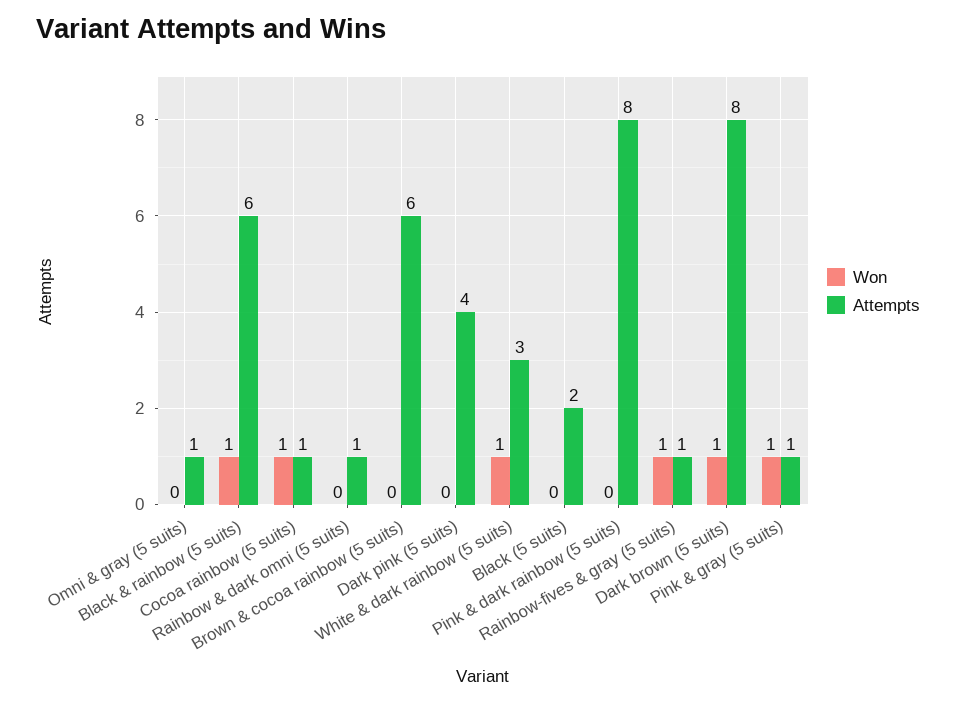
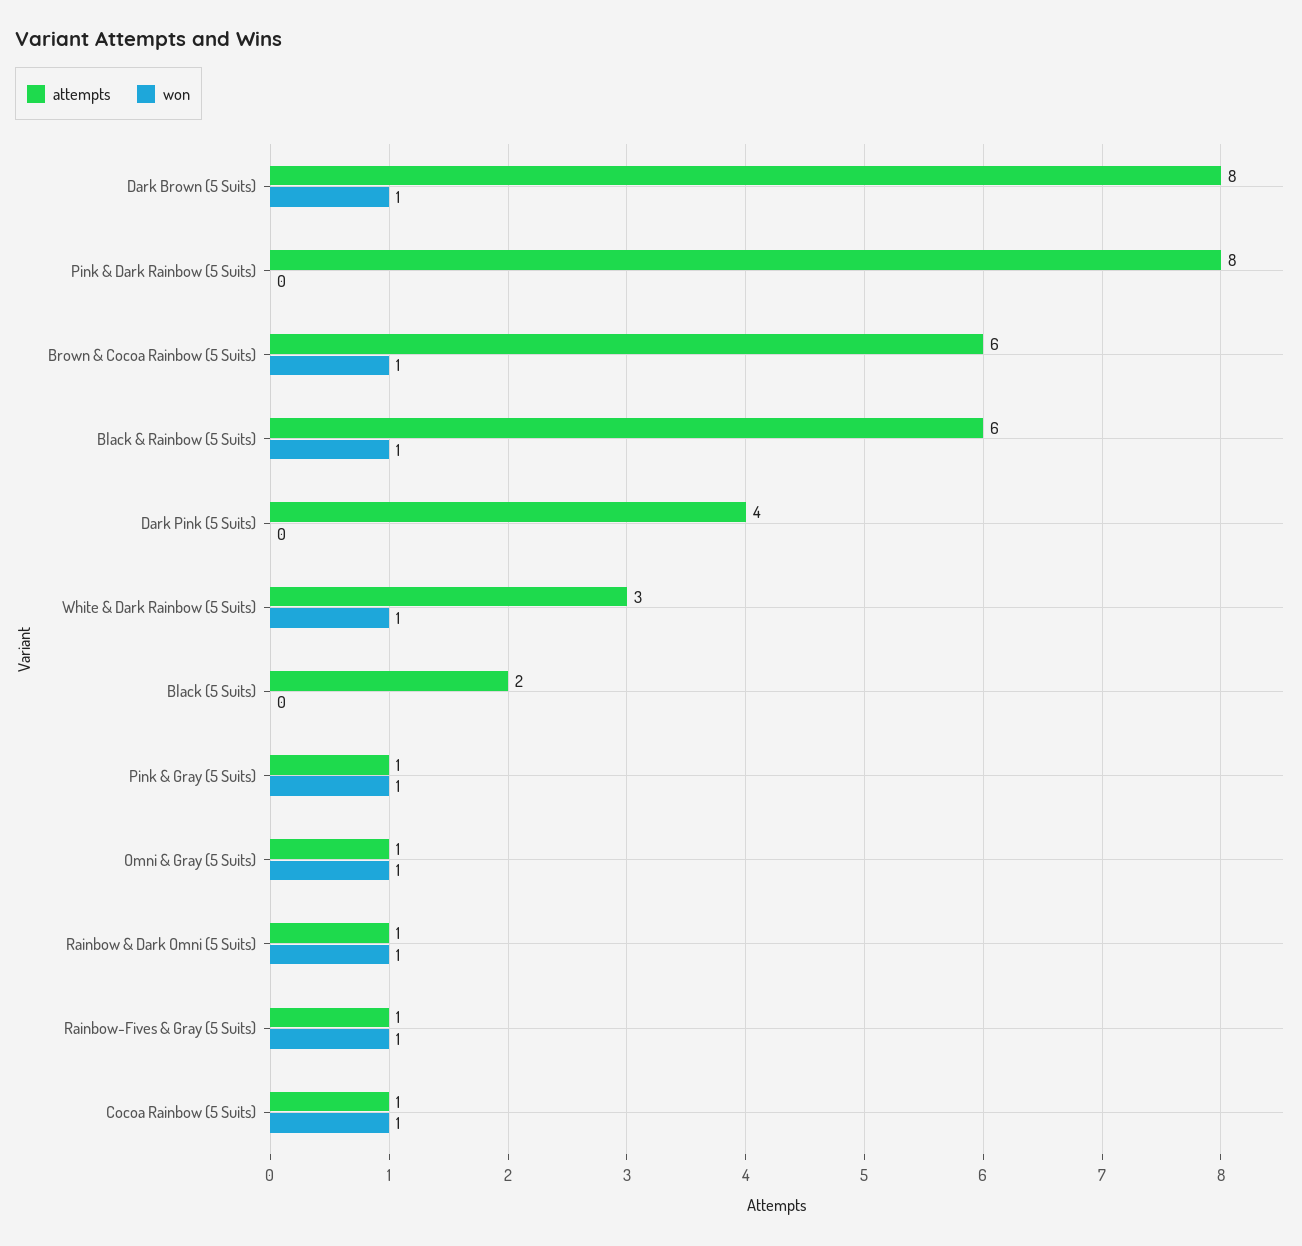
  {
    "Won": {
-     "Omni & gray (5 suits)": 0,
+     "Omni & gray (5 suits)": 1,
      "Black & rainbow (5 suits)": 1,
      "Cocoa rainbow (5 suits)": 1,
-     "Rainbow & dark omni (5 suits)": 0,
+     "Rainbow & dark omni (5 suits)": 1,
-     "Brown & cocoa rainbow (5 suits)": 0,
+     "Brown & cocoa rainbow (5 suits)": 1,
      "Dark pink (5 suits)": 0,
      "White & dark rainbow (5 suits)": 1,
      "Black (5 suits)": 0,
      "Pink & dark rainbow (5 suits)": 0,
      "Rainbow-fives & gray (5 suits)": 1,
      "Dark brown (5 suits)": 1,
      "Pink & gray (5 suits)": 1
    },
    "Attempts": {
      "Omni & gray (5 suits)": 1,
      "Black & rainbow (5 suits)": 6,
      "Cocoa rainbow (5 suits)": 1,
      "Rainbow & dark omni (5 suits)": 1,
      "Brown & cocoa rainbow (5 suits)": 6,
      "Dark pink (5 suits)": 4,
      "White & dark rainbow (5 suits)": 3,
      "Black (5 suits)": 2,
      "Pink & dark rainbow (5 suits)": 8,
      "Rainbow-fives & gray (5 suits)": 1,
      "Dark brown (5 suits)": 8,
      "Pink & gray (5 suits)": 1
    }
  }

